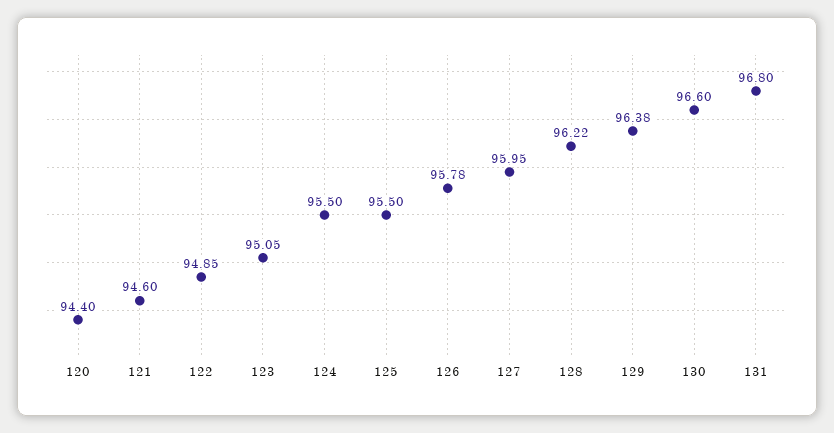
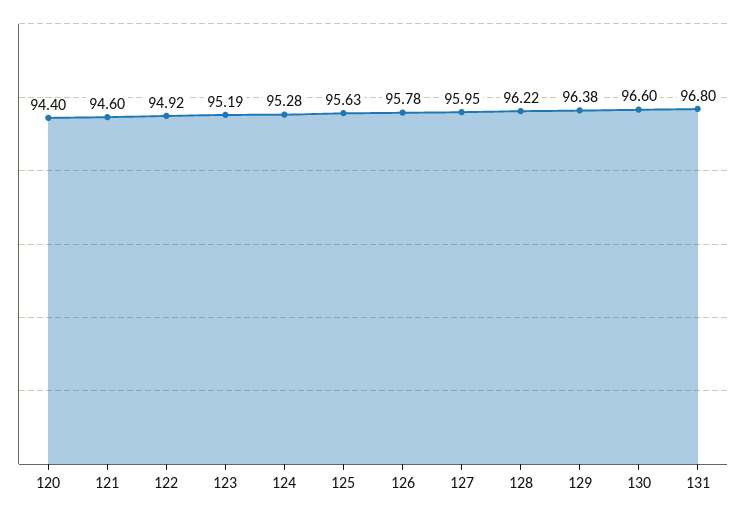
  {
    "120": 94.4,
    "121": 94.6,
-   "122": 94.85,
+   "122": 94.92,
-   "123": 95.05,
+   "123": 95.19,
-   "124": 95.5,
+   "124": 95.28,
-   "125": 95.5,
+   "125": 95.63,
    "126": 95.78,
    "127": 95.95,
    "128": 96.22,
    "129": 96.38,
    "130": 96.6,
    "131": 96.8
  }

